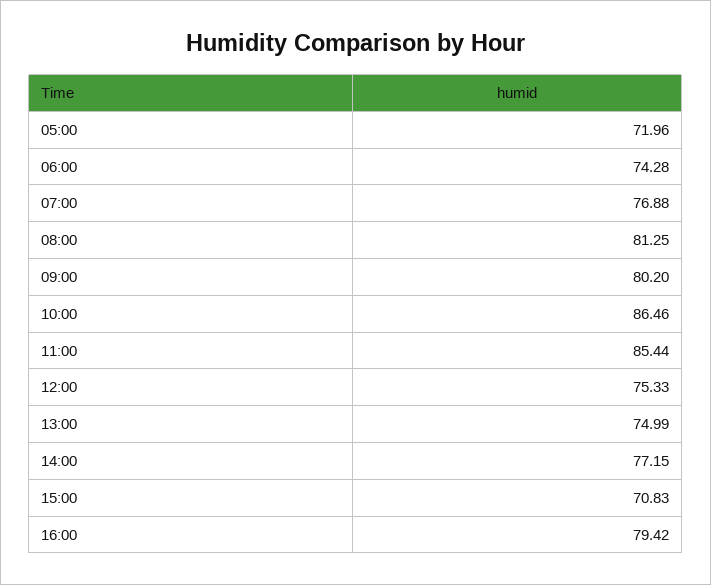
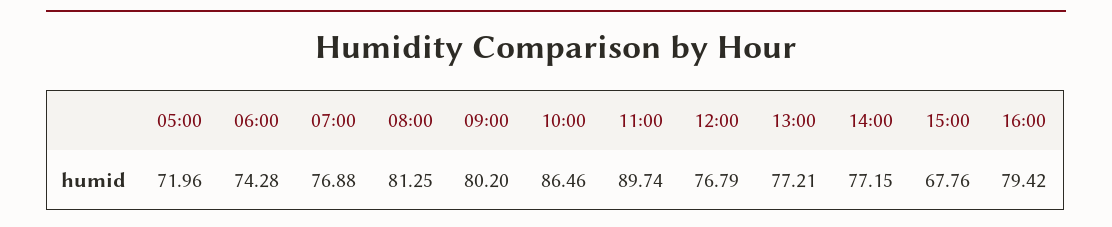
  {
    "05:00": 71.96,
    "06:00": 74.28,
    "07:00": 76.88,
    "08:00": 81.25,
    "09:00": 80.2,
    "10:00": 86.46,
-   "11:00": 85.44,
+   "11:00": 89.74,
-   "12:00": 75.33,
+   "12:00": 76.79,
-   "13:00": 74.99,
+   "13:00": 77.21,
    "14:00": 77.15,
-   "15:00": 70.83,
+   "15:00": 67.76,
    "16:00": 79.42
  }

